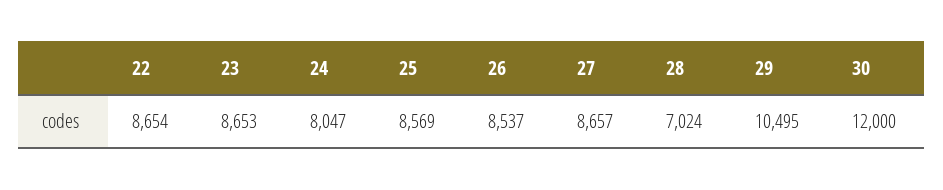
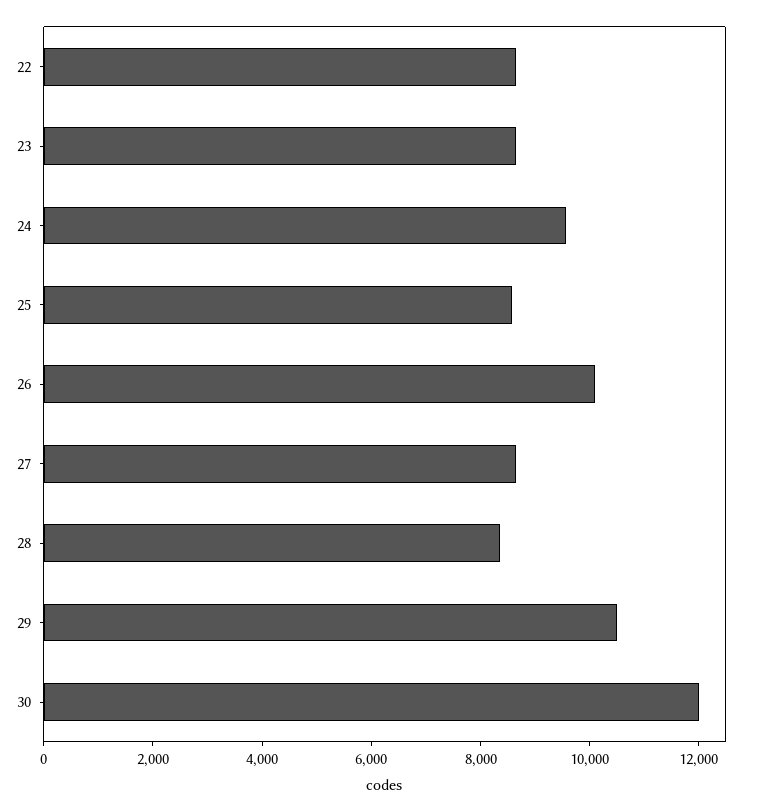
  {
    "22": 8654,
    "23": 8653,
-   "24": 8047,
+   "24": 9500,
    "25": 8569,
-   "26": 8537,
+   "26": 10000,
    "27": 8657,
-   "28": 7024,
+   "28": 8500,
    "29": 10495,
    "30": 12000
  }

